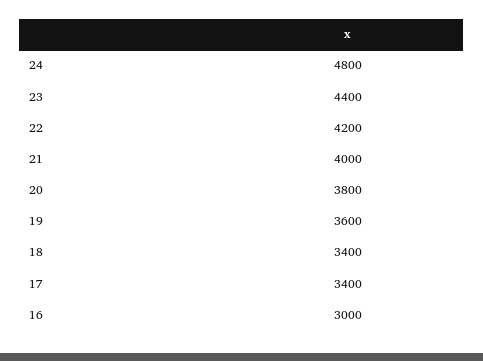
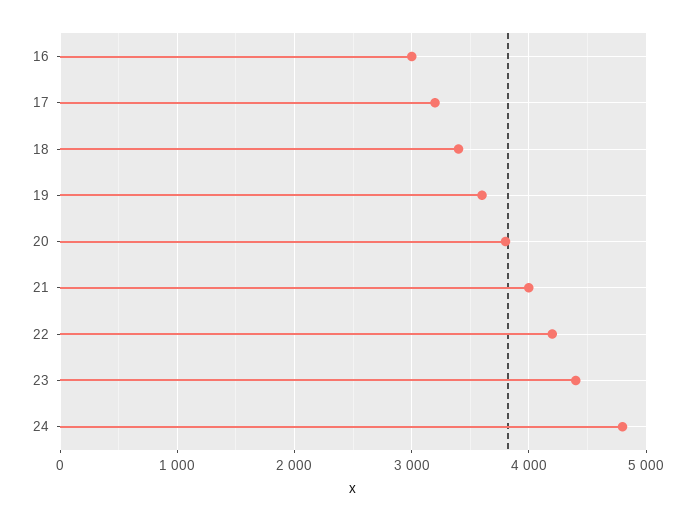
  {
    "24": 4800,
    "23": 4400,
    "22": 4200,
    "21": 4000,
    "20": 3800,
    "19": 3600,
    "18": 3400,
-   "17": 3400,
+   "17": 3200,
    "16": 3000
  }

